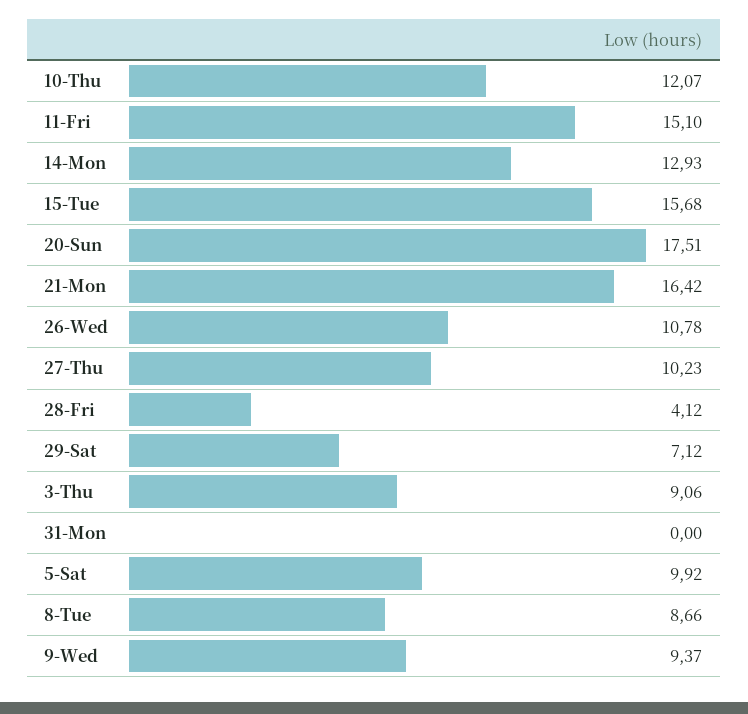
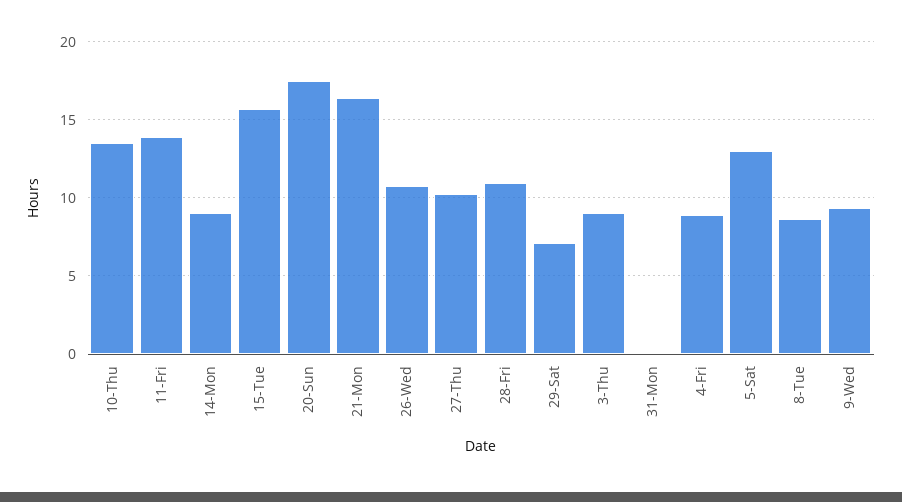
  {
-   "10-Thu": 12.07,
+   "10-Thu": 13.5,
-   "11-Fri": 15.1,
+   "11-Fri": 14,
-   "14-Mon": 12.93,
+   "14-Mon": 9,
    "15-Tue": 15.68,
    "20-Sun": 17.51,
    "21-Mon": 16.42,
    "26-Wed": 10.78,
    "27-Thu": 10.23,
-   "28-Fri": 4.12,
+   "28-Fri": 11,
    "29-Sat": 7.12,
    "3-Thu": 9.06,
    "31-Mon": 0,
-   "5-Sat": 9.92,
+   "5-Sat": 13,
    "8-Tue": 8.66,
-   "9-Wed": 9.37
+   "9-Wed": 9.37,
+   "4-Fri": 9
  }

